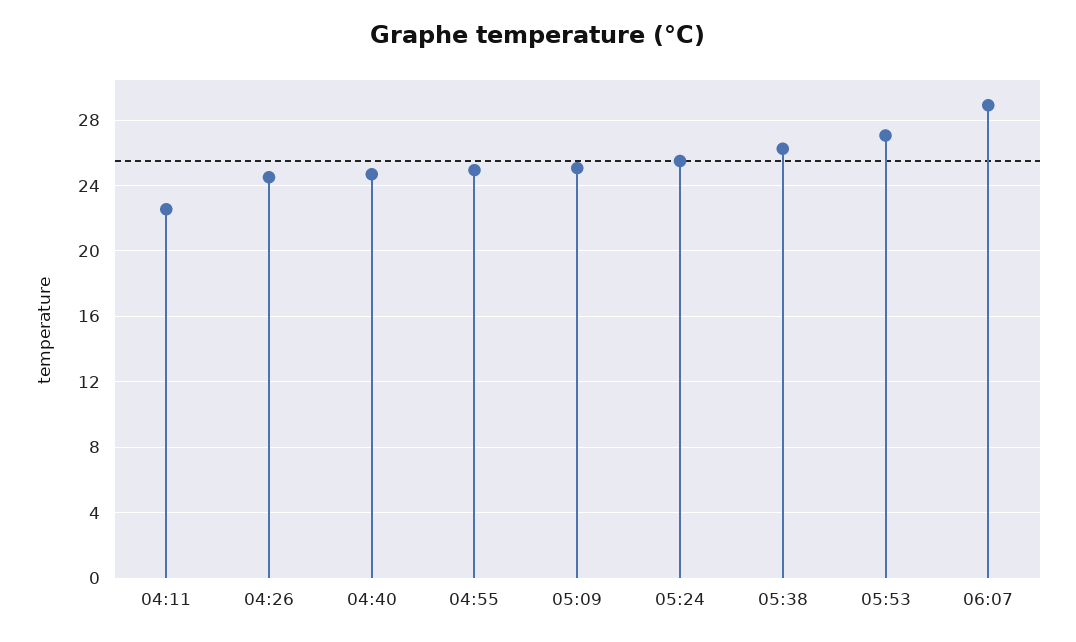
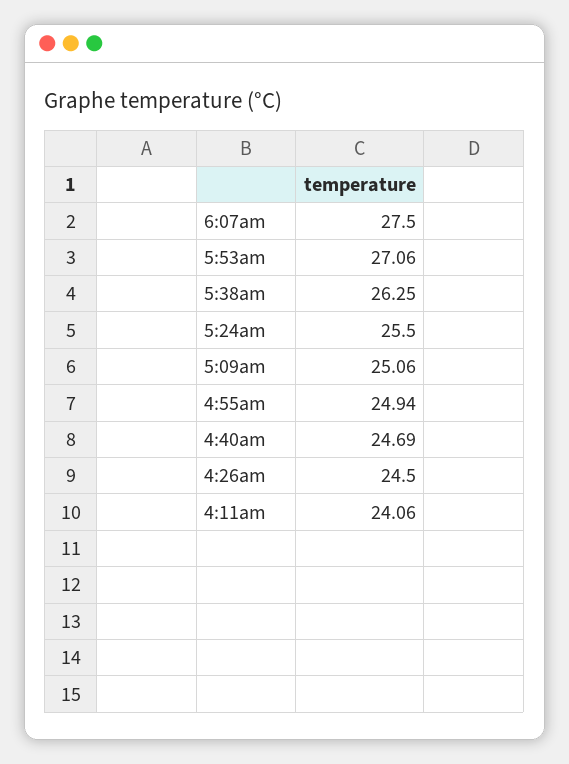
  {
-   "04:11": 22.5,
+   "04:11": 24.06,
    "04:26": 24.5,
    "04:40": 24.69,
    "04:55": 24.94,
    "05:09": 25.06,
    "05:24": 25.5,
    "05:38": 26.25,
    "05:53": 27.06,
-   "06:07": 29
+   "06:07": 27.5
  }

